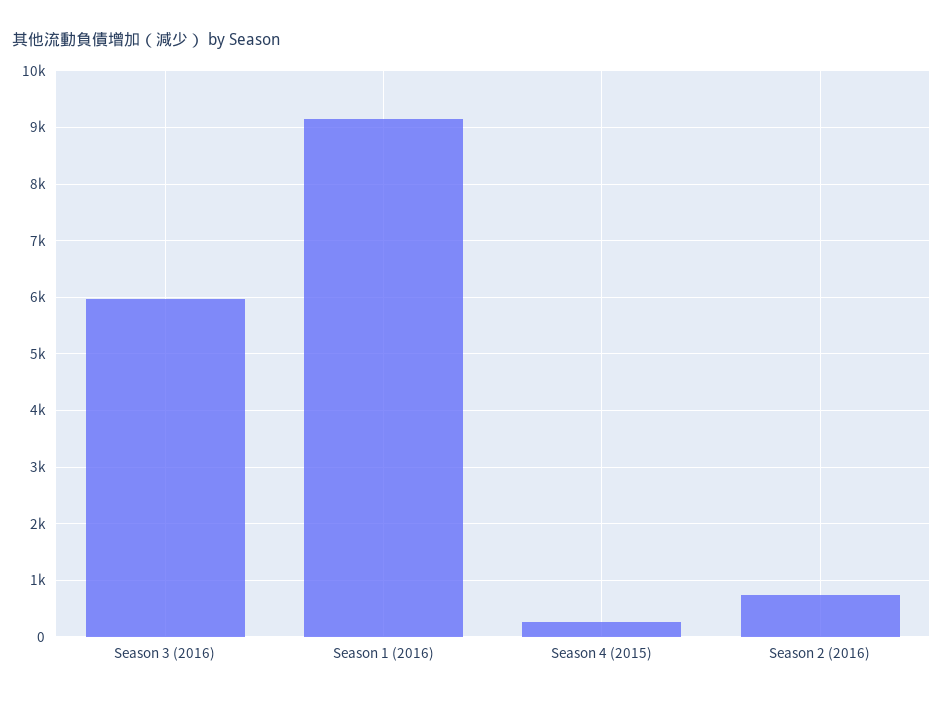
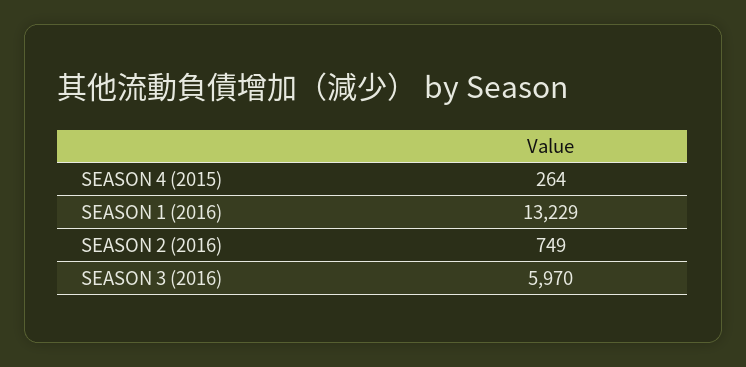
  {
    "Season 3 (2016)": 5970,
-   "Season 1 (2016)": 9200,
+   "Season 1 (2016)": 13229,
    "Season 4 (2015)": 264,
    "Season 2 (2016)": 749
  }

